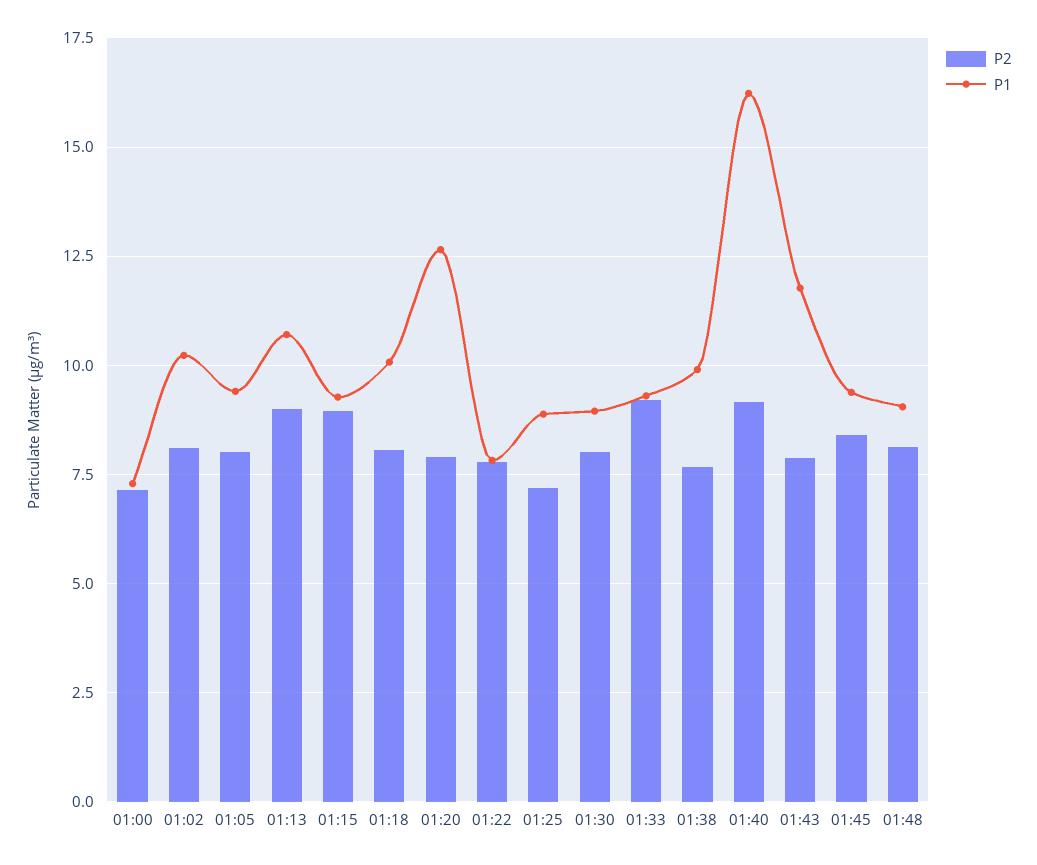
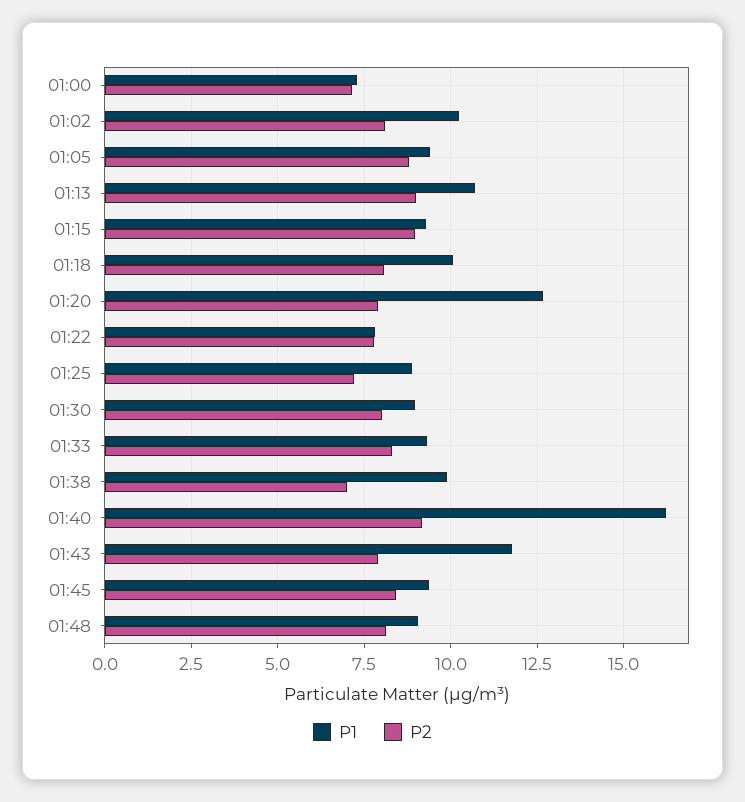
  {
    "P2": {
      "01:00": 7.25,
      "01:02": 8,
-     "01:05": 8,
+     "01:05": 8.75,
      "01:13": 9,
      "01:15": 9,
      "01:18": 8,
      "01:20": 8,
      "01:22": 7.75,
      "01:25": 7.25,
      "01:30": 8,
-     "01:33": 9.25,
+     "01:33": 8.25,
-     "01:38": 7.75,
+     "01:38": 7,
      "01:40": 9.25,
      "01:43": 8,
      "01:45": 8.5,
      "01:48": 8.25
    },
    "P1": {
      "01:00": 7.25,
      "01:02": 10.25,
      "01:05": 9.5,
      "01:13": 10.75,
      "01:15": 9.25,
      "01:18": 10,
      "01:20": 12.75,
      "01:22": 7.75,
      "01:25": 9,
      "01:30": 9,
      "01:33": 9.25,
      "01:38": 10,
      "01:40": 16.25,
      "01:43": 11.75,
      "01:45": 9.5,
      "01:48": 9
    }
  }

